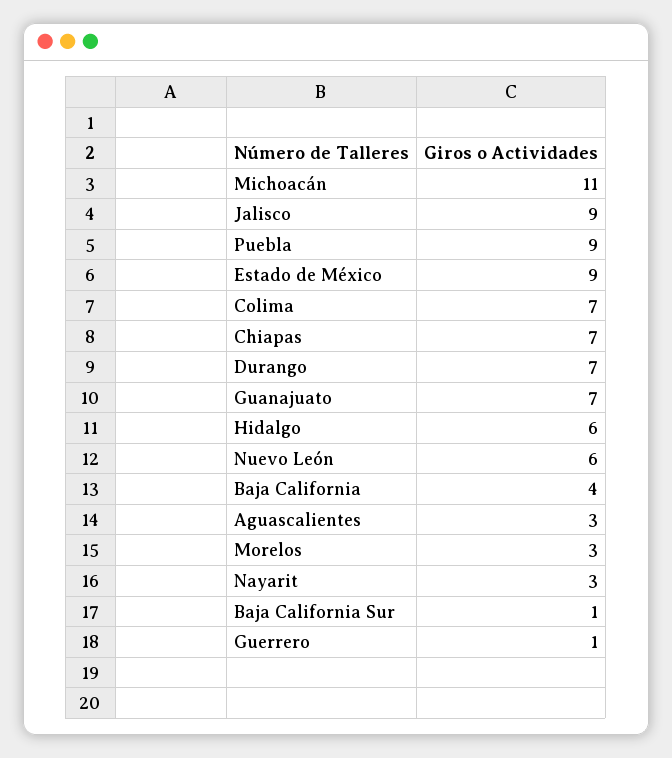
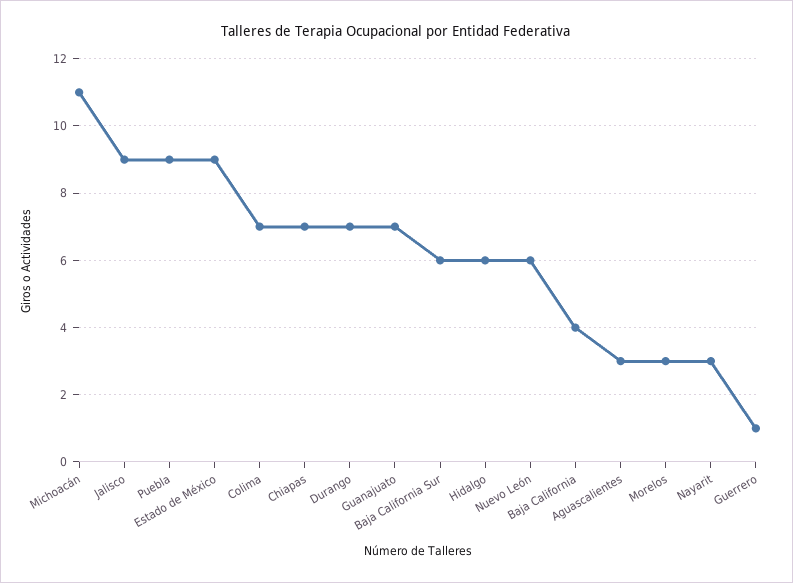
  {
    "Michoacán": 11,
    "Jalisco": 9,
    "Puebla": 9,
    "Estado de México": 9,
    "Colima": 7,
    "Chiapas": 7,
    "Durango": 7,
    "Guanajuato": 7,
    "Hidalgo": 6,
    "Nuevo León": 6,
    "Baja California": 4,
    "Aguascalientes": 3,
    "Morelos": 3,
    "Nayarit": 3,
-   "Baja California Sur": 1,
+   "Baja California Sur": 6,
    "Guerrero": 1
  }

